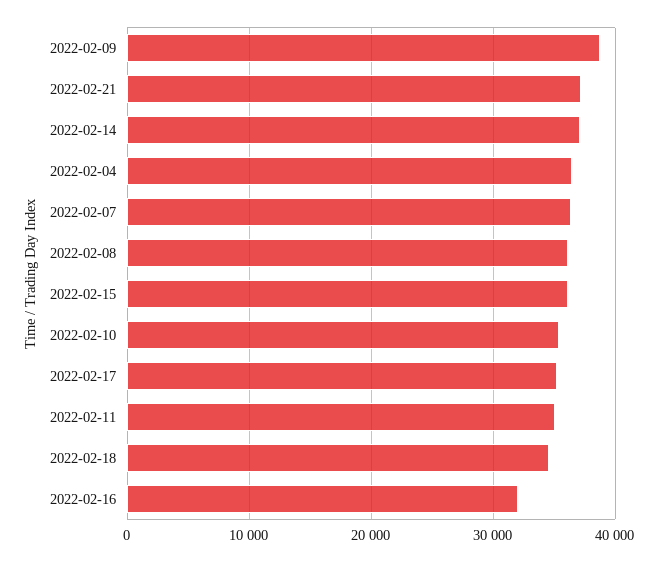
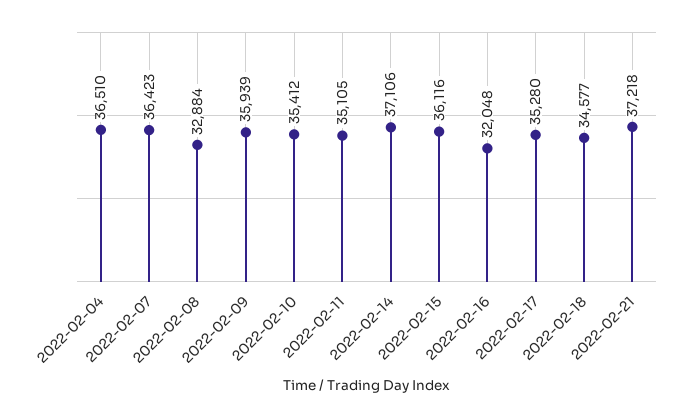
  {
-   "2022-02-09": 39000,
+   "2022-02-09": 35939,
    "2022-02-21": 37218,
    "2022-02-14": 37106,
    "2022-02-04": 36510,
    "2022-02-07": 36423,
-   "2022-02-08": 36000,
+   "2022-02-08": 32884,
    "2022-02-15": 36116,
    "2022-02-10": 35412,
    "2022-02-17": 35280,
    "2022-02-11": 35105,
    "2022-02-18": 34577,
    "2022-02-16": 32048
  }

